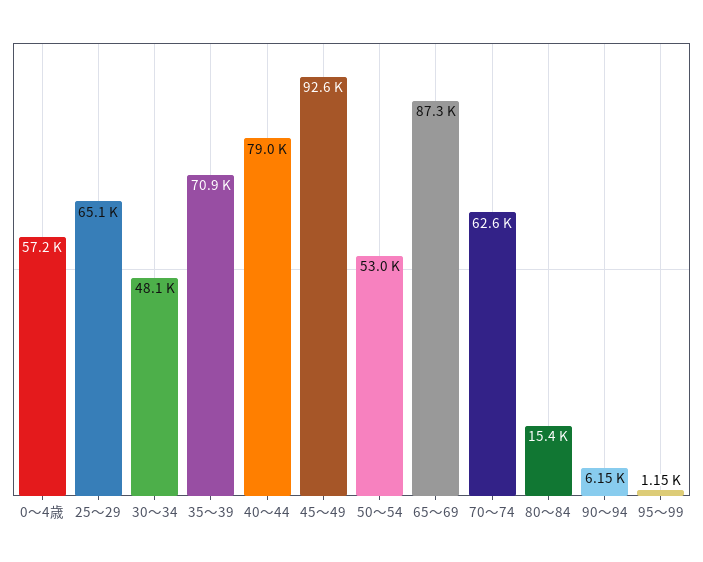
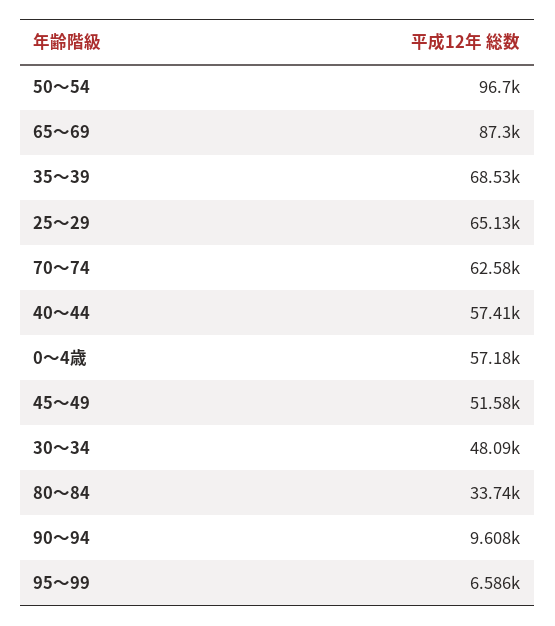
  {
    "0～4歳": 57180,
    "25～29": 65130,
    "30～34": 48090,
-   "35～39": 70900,
+   "35～39": 68530,
-   "40～44": 79000,
+   "40～44": 57410,
-   "45～49": 92600,
+   "45～49": 51580,
-   "50～54": 53000,
+   "50～54": 96700,
    "65～69": 87300,
    "70～74": 62580,
-   "80～84": 15400,
+   "80～84": 33740,
-   "90～94": 6150,
+   "90～94": 9608,
-   "95～99": 1150
+   "95～99": 6586
  }

